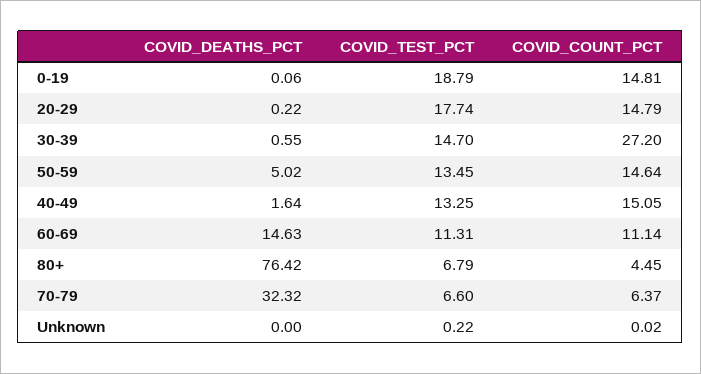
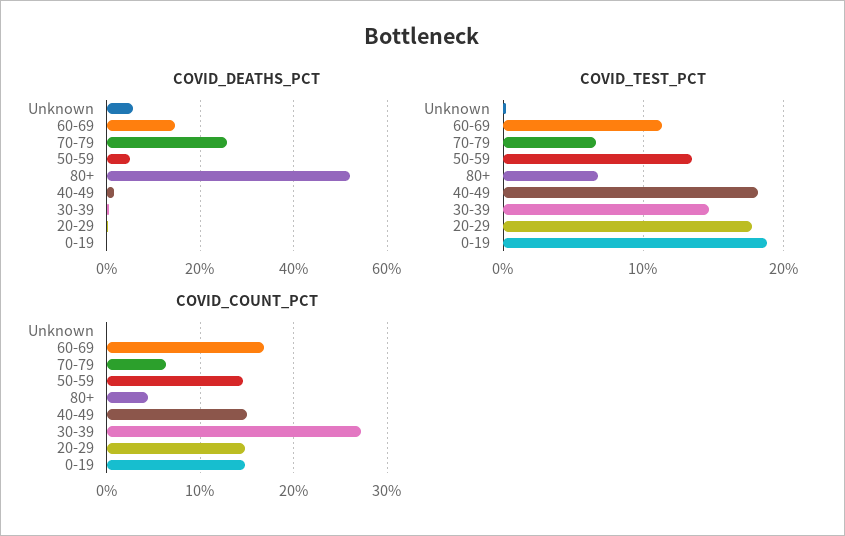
  {
    "COVID_DEATHS_PCT": {
      "0-19": 0.06,
      "20-29": 0.22,
      "30-39": 0.55,
      "50-59": 5.02,
      "40-49": 1.64,
      "60-69": 14.63,
-     "80+": 76.42,
+     "80+": 52,
-     "70-79": 32.32,
+     "70-79": 26,
-     "Unknown": 0
+     "Unknown": 6
    },
    "COVID_TEST_PCT": {
      "0-19": 18.79,
      "20-29": 17.74,
      "30-39": 14.7,
      "50-59": 13.45,
-     "40-49": 13.25,
+     "40-49": 18,
      "60-69": 11.31,
      "80+": 6.79,
      "70-79": 6.6,
      "Unknown": 0.22
    },
    "COVID_COUNT_PCT": {
      "0-19": 14.81,
      "20-29": 14.79,
      "30-39": 27.2,
      "50-59": 14.64,
      "40-49": 15.05,
-     "60-69": 11.14,
+     "60-69": 17,
      "80+": 4.45,
      "70-79": 6.37,
      "Unknown": 0.02
    }
  }

